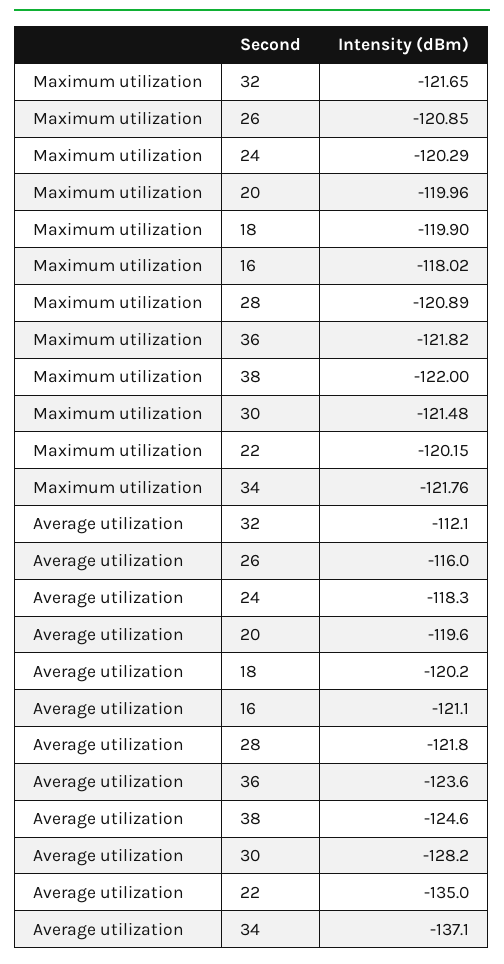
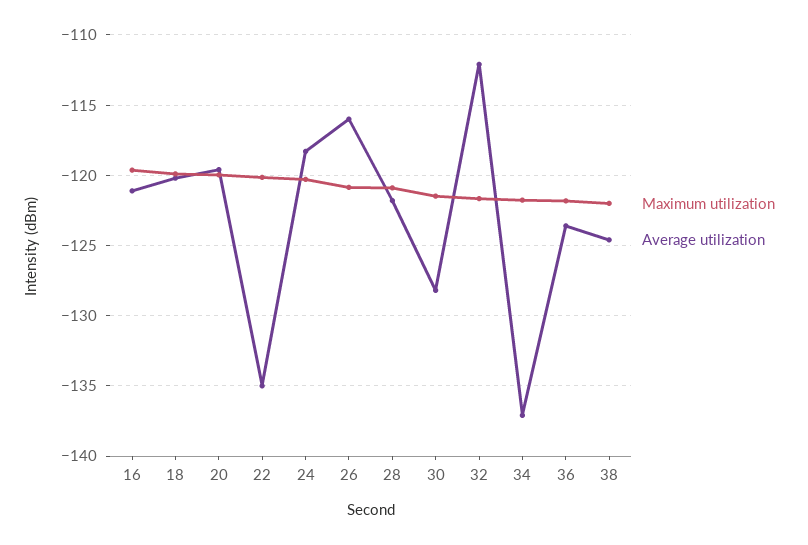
  {
    "Maximum utilization": {
      "32": -121.65,
      "26": -120.85,
      "24": -120.29,
      "20": -119.96,
      "18": -119.9,
-     "16": -118.02,
+     "16": -119.5,
      "28": -120.89,
      "36": -121.82,
      "38": -122,
      "30": -121.48,
      "22": -120.15,
      "34": -121.76
    },
    "Average utilization": {
      "32": -112.1,
      "26": -116,
      "24": -118.3,
      "20": -119.6,
      "18": -120.2,
      "16": -121.1,
      "28": -121.8,
      "36": -123.6,
      "38": -124.6,
      "30": -128.2,
      "22": -135,
      "34": -137.1
    }
  }

